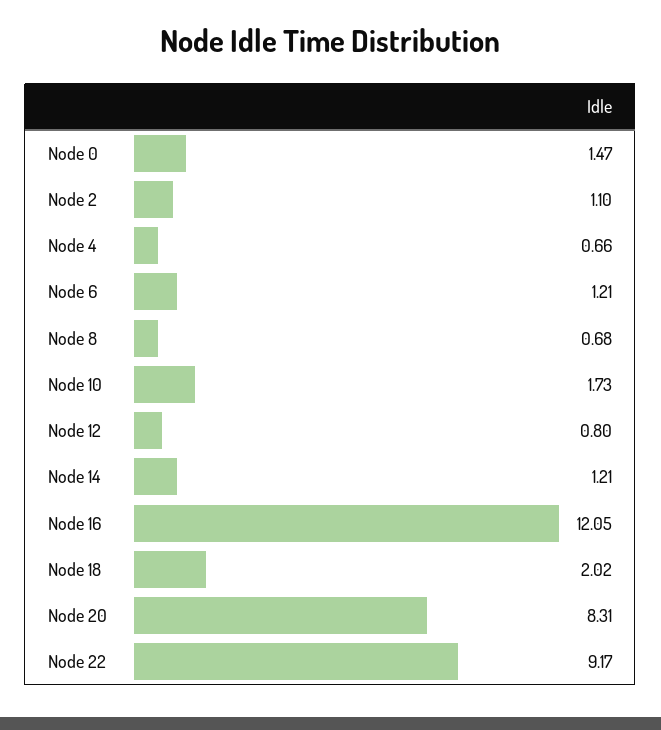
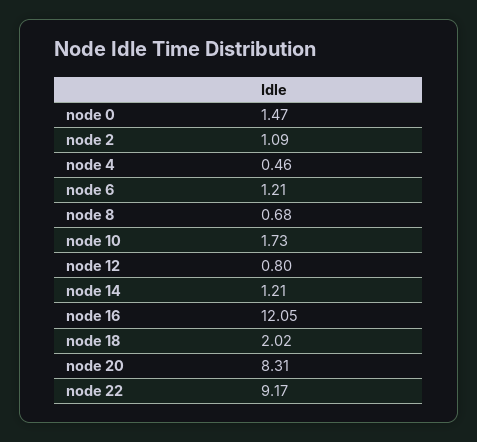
  {
    "Node 0": 1.47,
-   "Node 2": 1.1,
+   "Node 2": 1.09,
-   "Node 4": 0.66,
+   "Node 4": 0.46,
    "Node 6": 1.21,
    "Node 8": 0.68,
    "Node 10": 1.73,
    "Node 12": 0.8,
    "Node 14": 1.21,
    "Node 16": 12.05,
    "Node 18": 2.02,
    "Node 20": 8.31,
    "Node 22": 9.17
  }

